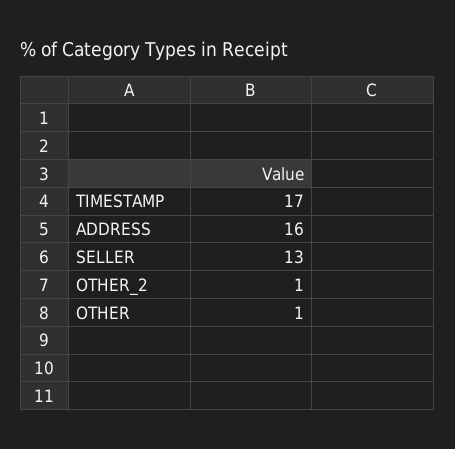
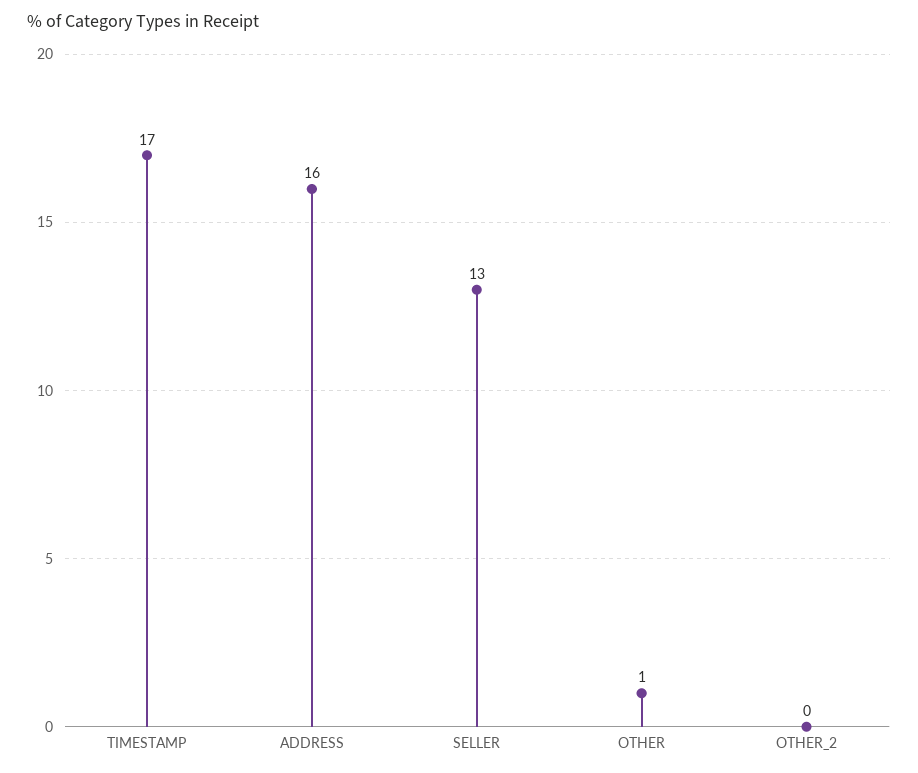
  {
    "TIMESTAMP": 17,
    "ADDRESS": 16,
    "SELLER": 13,
-   "OTHER_2": 1,
+   "OTHER_2": 0,
    "OTHER": 1
  }

